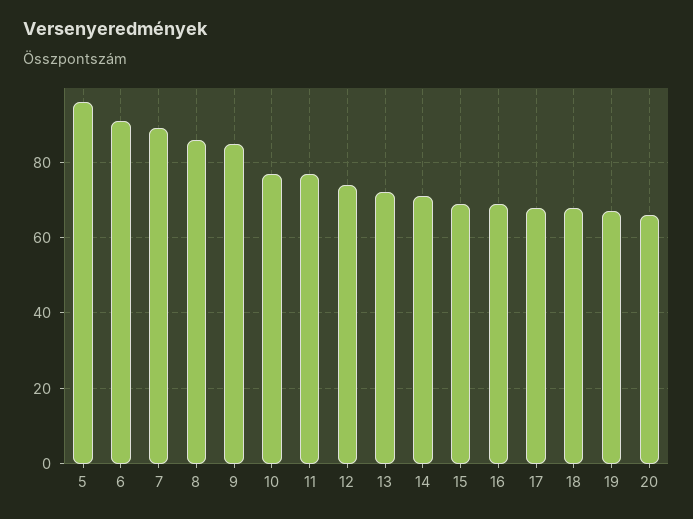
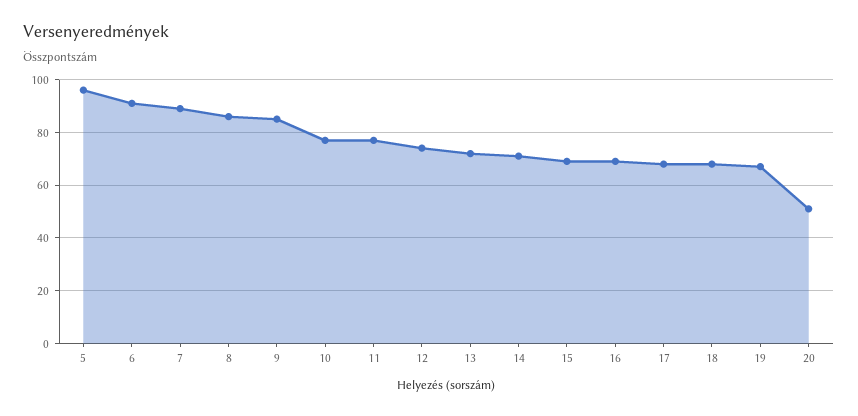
  {
    "5": 95,
    "6": 90,
    "7": 90,
    "8": 85,
    "9": 85,
    "10": 75,
    "11": 75,
    "12": 75,
    "13": 70,
    "14": 70,
    "15": 70,
    "16": 70,
    "17": 70,
    "18": 70,
    "19": 65,
-   "20": 65
+   "20": 50
  }

